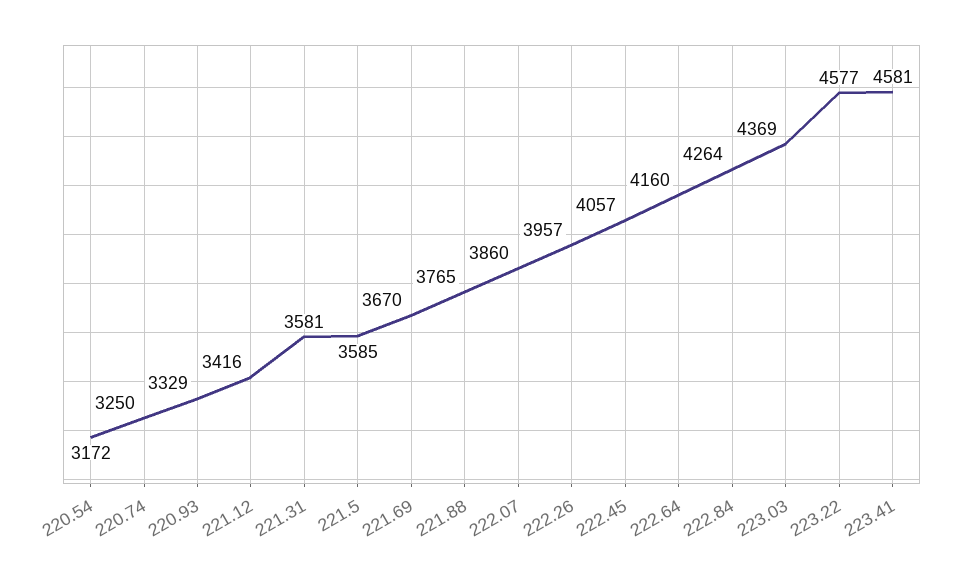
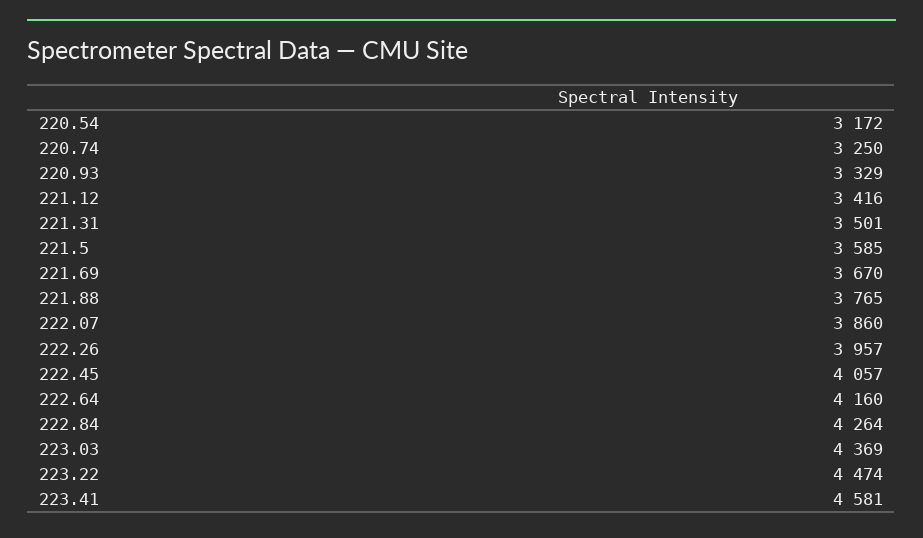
  {
    "220.54": 3172,
    "220.74": 3250,
    "220.93": 3329,
    "221.12": 3416,
-   "221.31": 3581,
+   "221.31": 3501,
    "221.5": 3585,
    "221.69": 3670,
    "221.88": 3765,
    "222.07": 3860,
    "222.26": 3957,
    "222.45": 4057,
    "222.64": 4160,
    "222.84": 4264,
    "223.03": 4369,
-   "223.22": 4577,
+   "223.22": 4474,
    "223.41": 4581
  }

